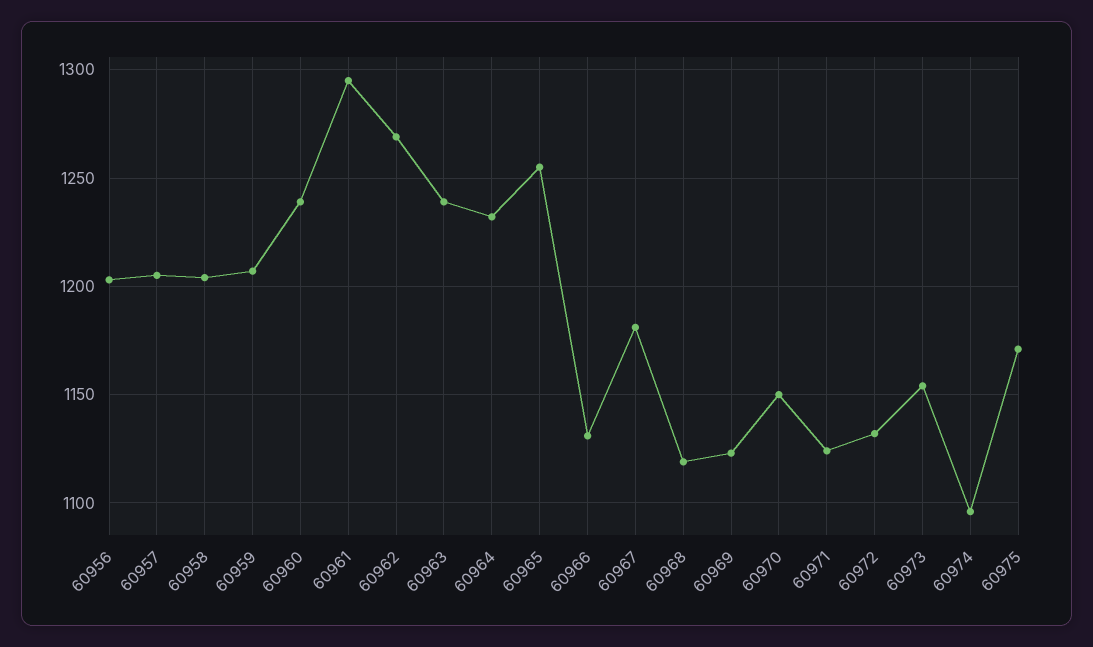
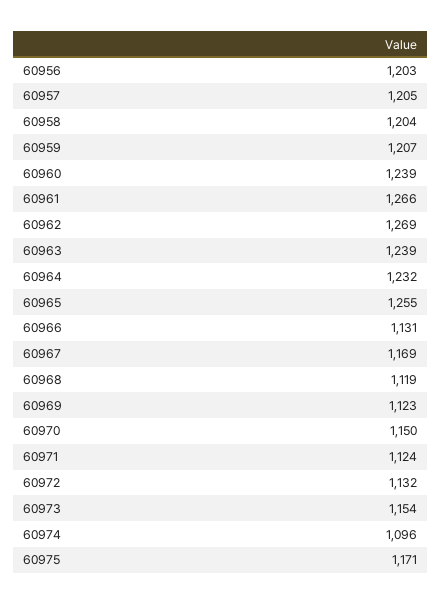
  {
    "60956": 1203,
    "60957": 1205,
    "60958": 1204,
    "60959": 1207,
    "60960": 1239,
-   "60961": 1295,
+   "60961": 1266,
    "60962": 1269,
    "60963": 1239,
    "60964": 1232,
    "60965": 1255,
    "60966": 1131,
-   "60967": 1180,
+   "60967": 1169,
    "60968": 1119,
    "60969": 1123,
    "60970": 1150,
    "60971": 1124,
    "60972": 1132,
    "60973": 1154,
    "60974": 1096,
    "60975": 1171
  }

